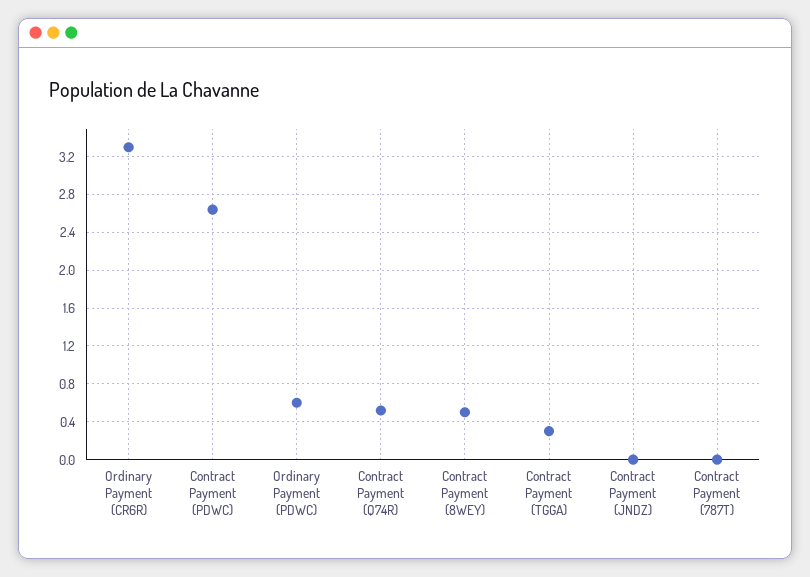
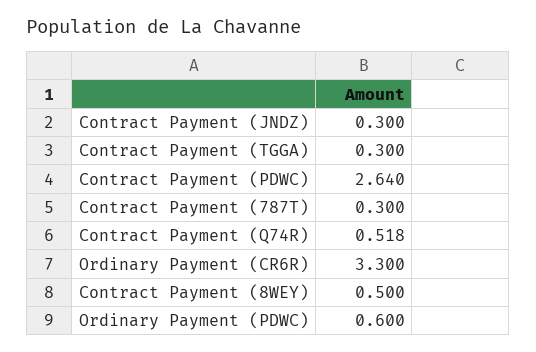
  {
    "Ordinary Payment (CR6R)": 3.3,
    "Contract Payment (PDWC)": 2.64,
    "Ordinary Payment (PDWC)": 0.6,
    "Contract Payment (Q74R)": 0.518,
    "Contract Payment (8WEY)": 0.5,
    "Contract Payment (TGGA)": 0.3,
-   "Contract Payment (JNDZ)": 0,
+   "Contract Payment (JNDZ)": 0.3,
-   "Contract Payment (787T)": 0
+   "Contract Payment (787T)": 0.3
  }

